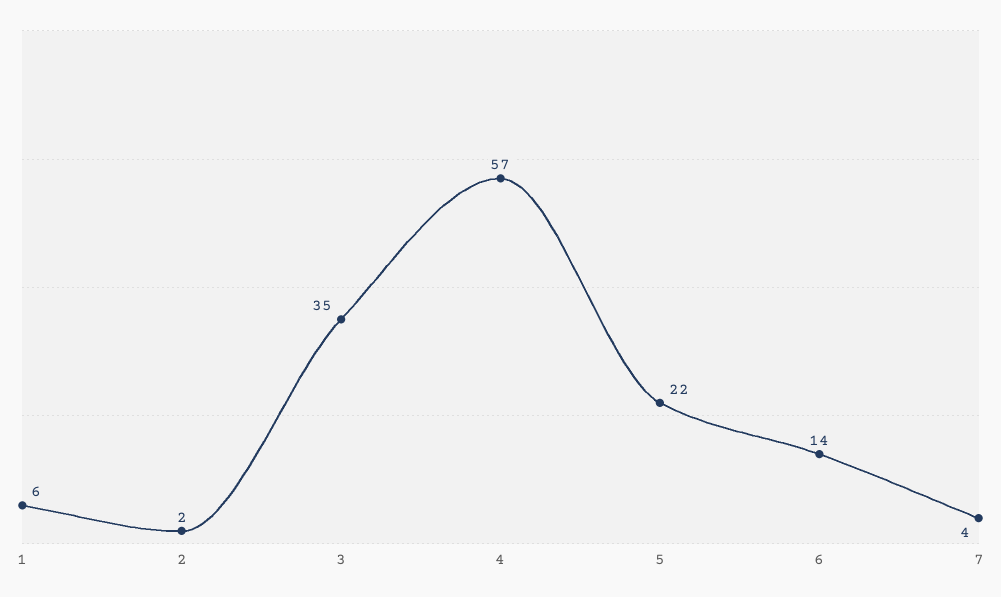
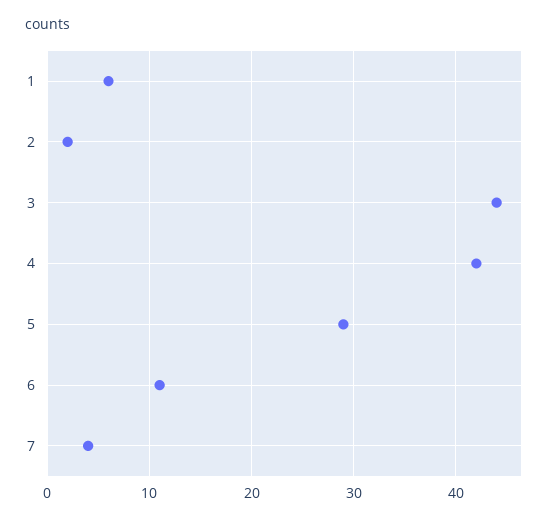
  {
    "1": 6,
    "2": 2,
-   "3": 35,
+   "3": 44,
-   "4": 57,
+   "4": 42,
-   "5": 22,
+   "5": 29,
-   "6": 14,
+   "6": 11,
    "7": 4
  }

